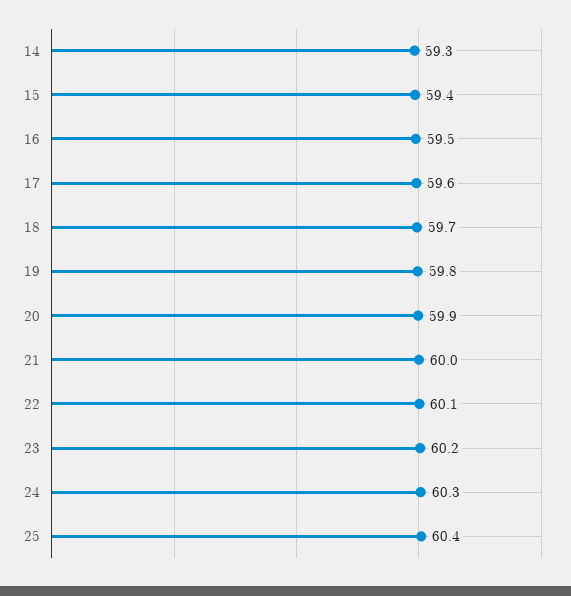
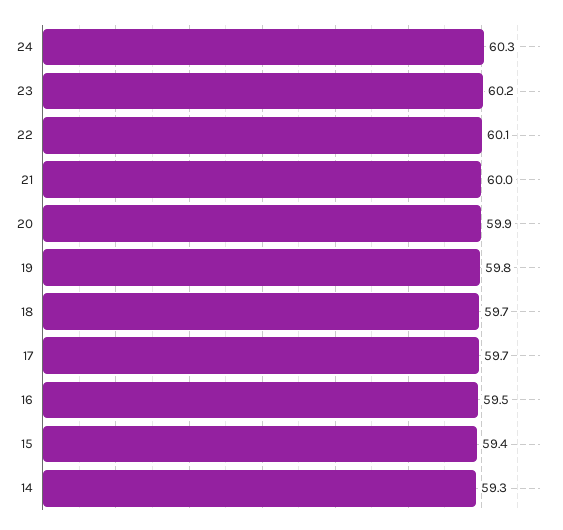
  {
    "14": 59.3,
    "15": 59.4,
    "16": 59.5,
-   "17": 59.6,
+   "17": 59.7,
    "18": 59.7,
    "19": 59.8,
    "20": 59.9,
    "21": 60,
    "22": 60.1,
    "23": 60.2,
-   "24": 60.3,
+   "24": 60.3
-   "25": 60.4
  }

